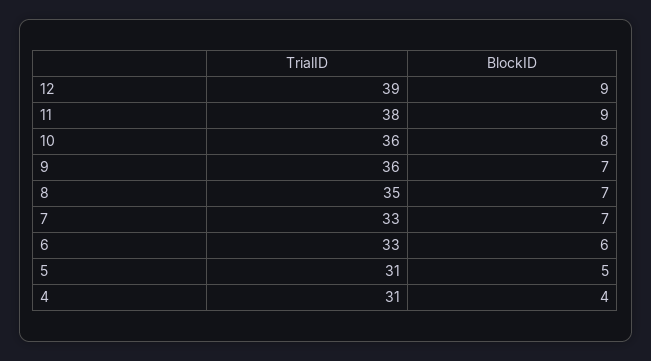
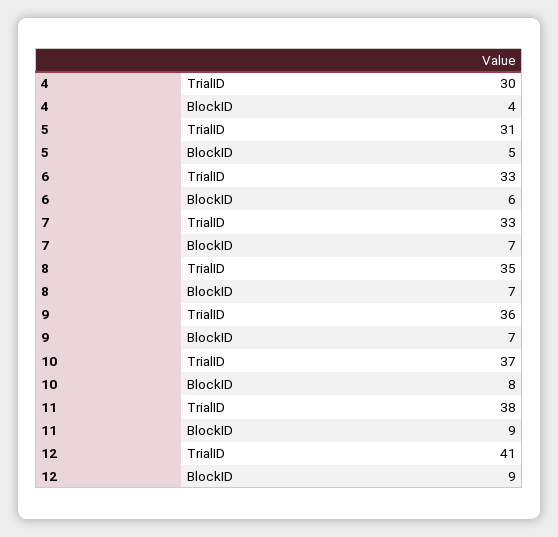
  {
    "TrialID": {
-     "12": 39,
+     "12": 41,
      "11": 38,
-     "10": 36,
+     "10": 37,
      "9": 36,
      "8": 35,
      "7": 33,
      "6": 33,
      "5": 31,
-     "4": 31
+     "4": 30
    },
    "BlockID": {
      "12": 9,
      "11": 9,
      "10": 8,
      "9": 7,
      "8": 7,
      "7": 7,
      "6": 6,
      "5": 5,
      "4": 4
    }
  }

